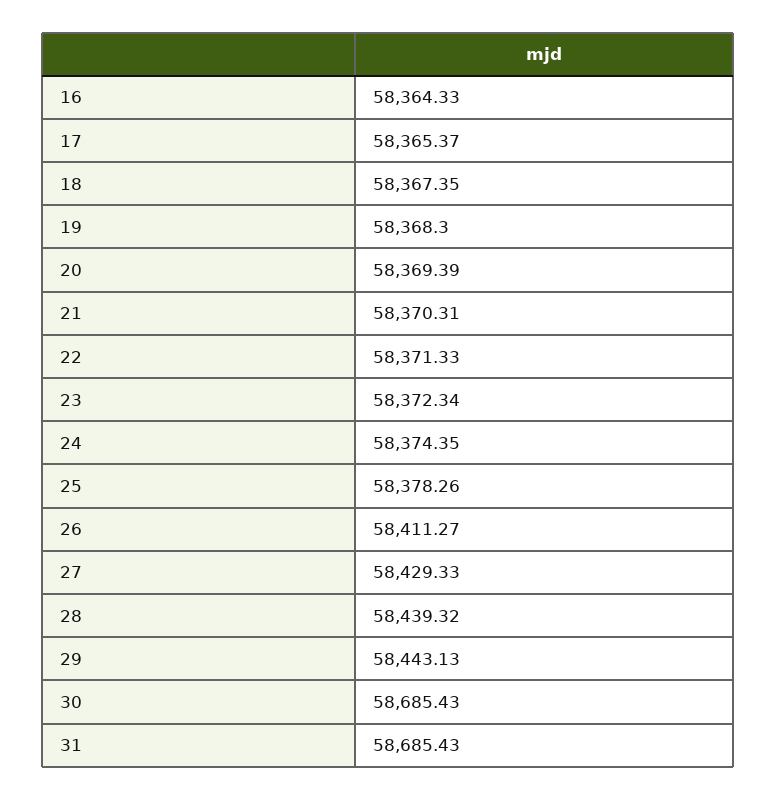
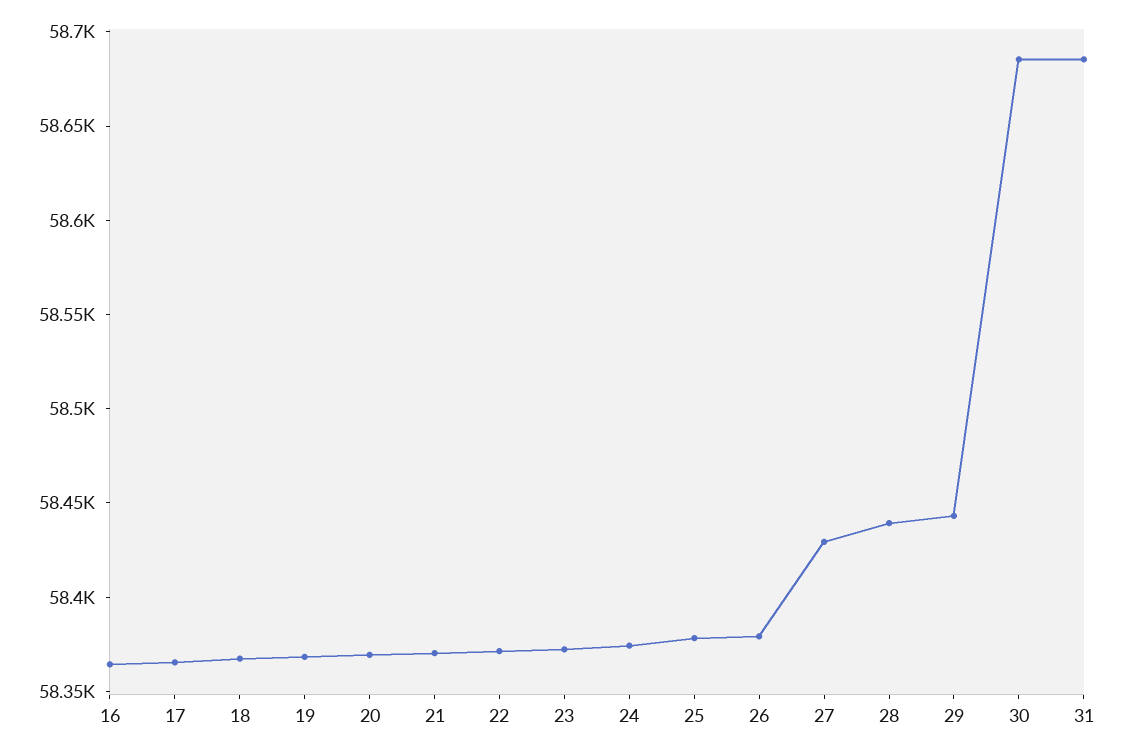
  {
    "16": 58364.33,
    "17": 58365.37,
    "18": 58367.35,
    "19": 58368.3,
    "20": 58369.39,
    "21": 58370.31,
    "22": 58371.33,
    "23": 58372.34,
    "24": 58374.35,
    "25": 58378.26,
-   "26": 58411.27,
+   "26": 58380,
    "27": 58429.33,
    "28": 58439.32,
    "29": 58443.13,
    "30": 58685.43,
    "31": 58685.43
  }

